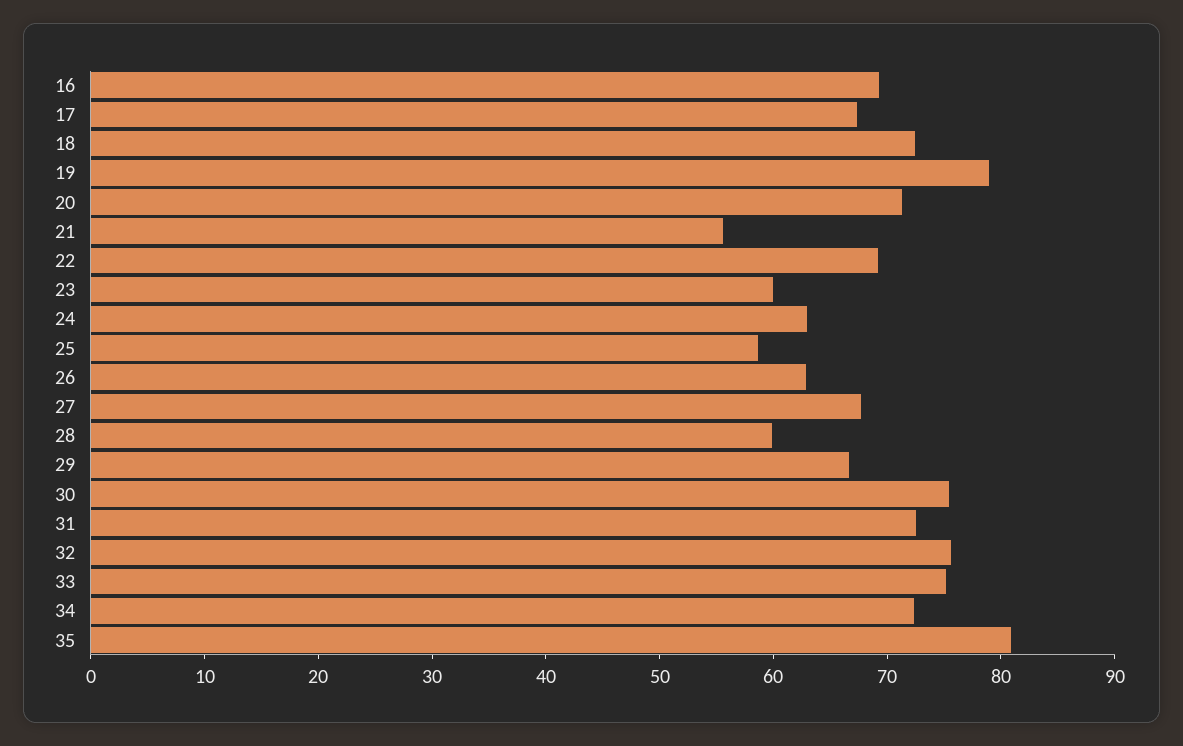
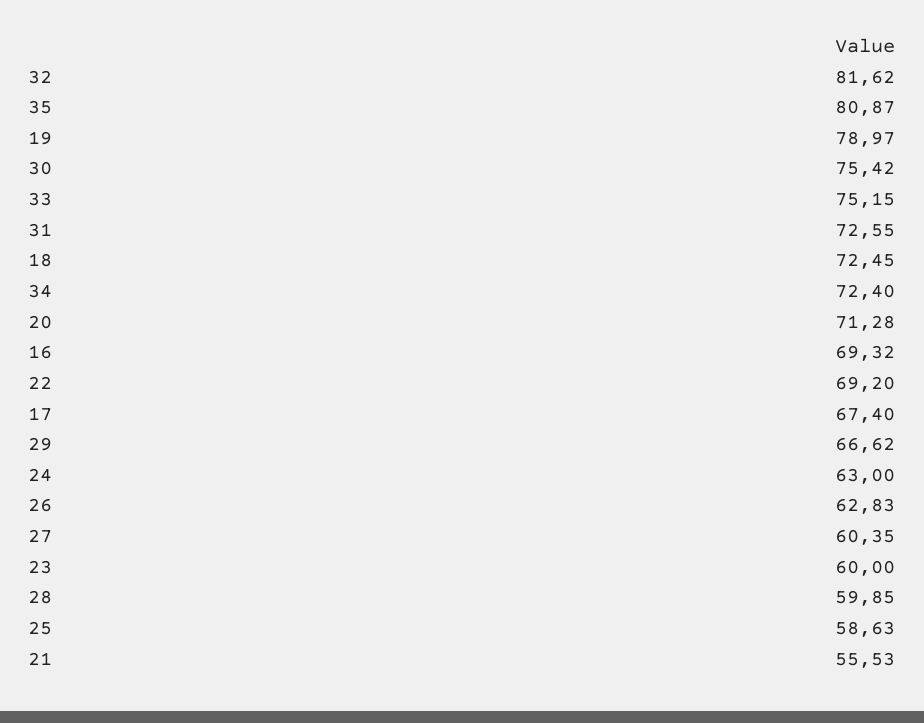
  {
    "16": 69.32,
    "17": 67.4,
    "18": 72.45,
    "19": 78.97,
    "20": 71.28,
    "21": 55.53,
    "22": 69.2,
    "23": 60,
    "24": 63,
    "25": 58.63,
    "26": 62.83,
-   "27": 68,
+   "27": 60.35,
    "28": 59.85,
    "29": 66.62,
    "30": 75.42,
    "31": 72.55,
-   "32": 76,
+   "32": 81.62,
    "33": 75.15,
    "34": 72.4,
    "35": 80.87
  }

